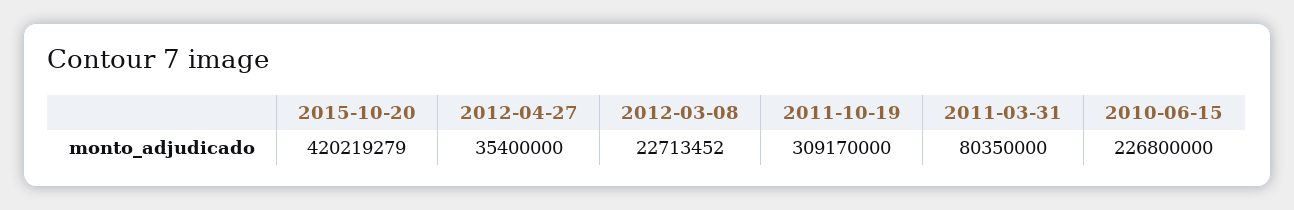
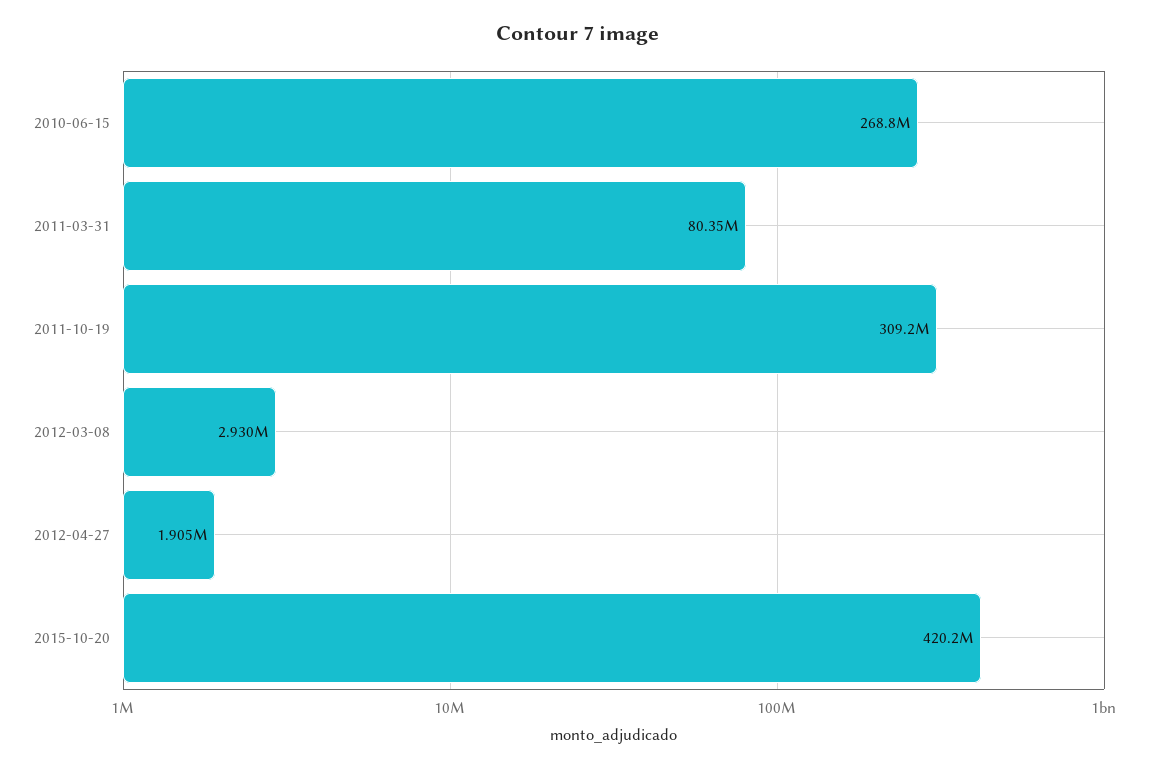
  {
    "2015-10-20": 420219279,
-   "2012-04-27": 35400000,
+   "2012-04-27": 1905000,
-   "2012-03-08": 22713452,
+   "2012-03-08": 2930000,
    "2011-10-19": 309170000,
    "2011-03-31": 80350000,
-   "2010-06-15": 226800000
+   "2010-06-15": 268800000
  }

